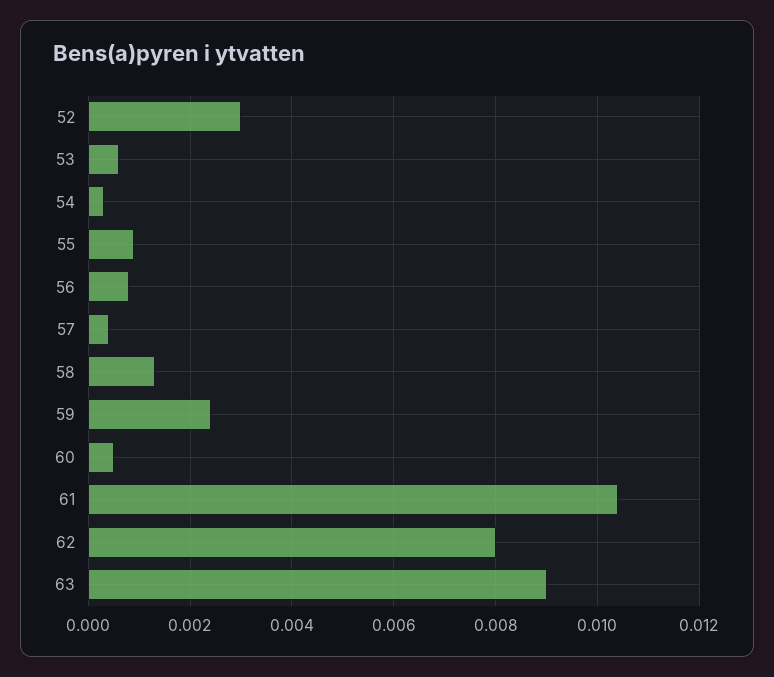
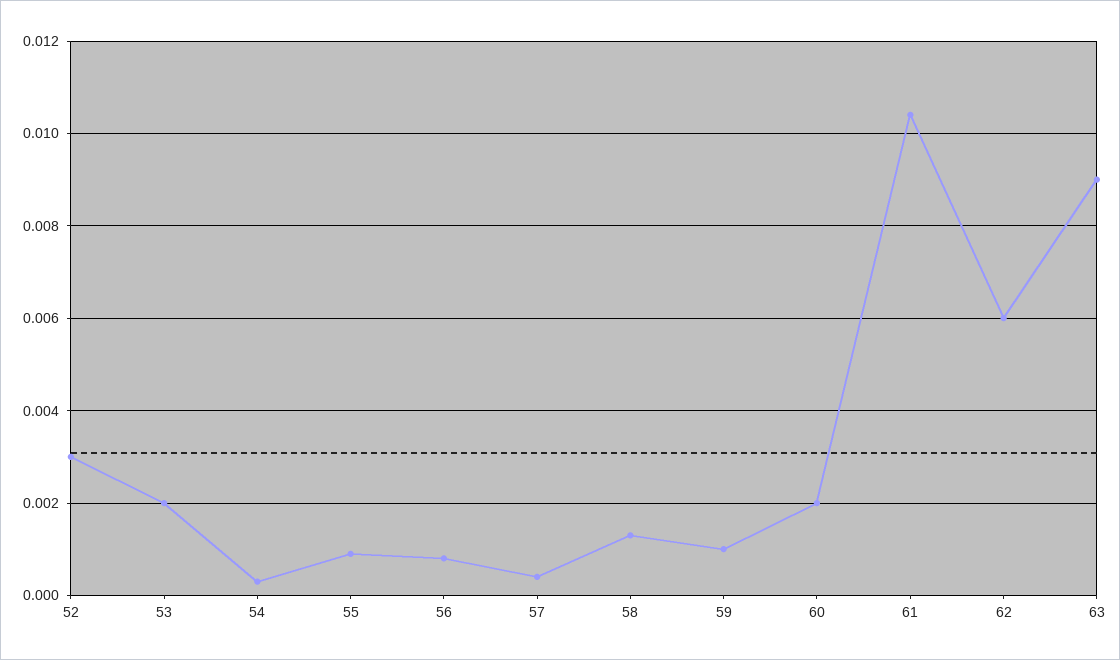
  {
    "52": 0.003,
-   "53": 0.0005,
+   "53": 0.002,
    "54": 0.0005,
    "55": 0.001,
    "56": 0.001,
    "57": 0.0005,
    "58": 0.0015,
-   "59": 0.0025,
+   "59": 0.001,
-   "60": 0.0005,
+   "60": 0.002,
    "61": 0.0105,
-   "62": 0.008,
+   "62": 0.006,
    "63": 0.009
  }

